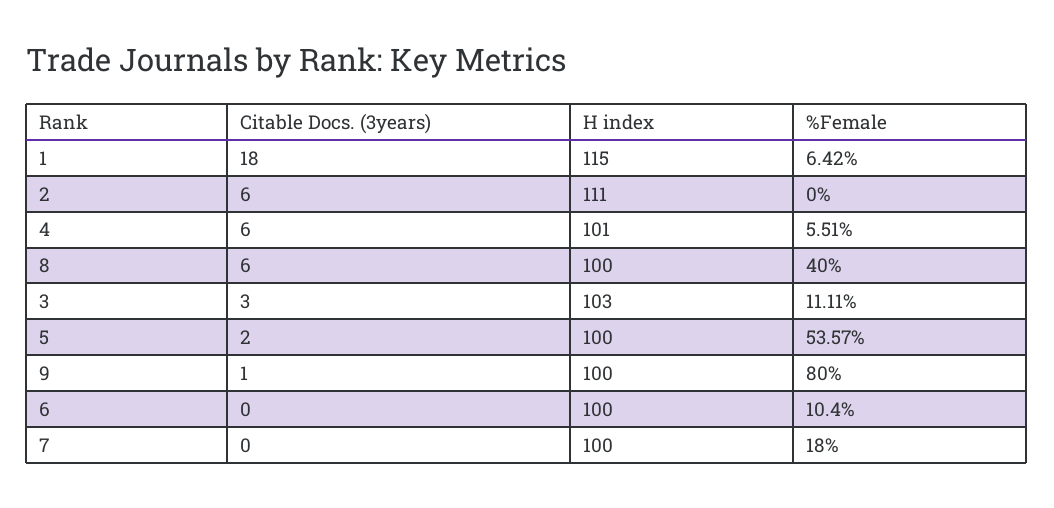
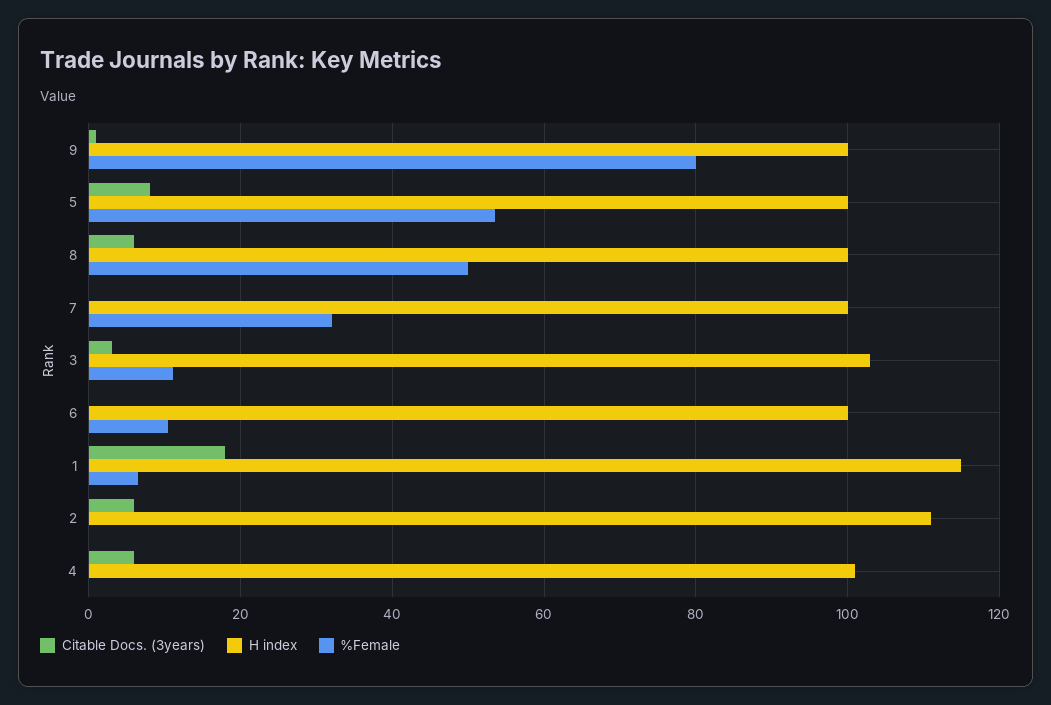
  {
    "Citable Docs. (3years)": {
      "1": 18,
      "2": 6,
      "4": 6,
      "8": 6,
      "3": 3,
-     "5": 2,
+     "5": 8,
      "9": 1,
      "6": 0,
      "7": 0
    },
    "H index": {
      "1": 115,
      "2": 111,
      "4": 101,
      "8": 100,
      "3": 103,
      "5": 100,
      "9": 100,
      "6": 100,
      "7": 100
    },
    "%Female": {
      "1": 6.42,
      "2": 0,
-     "4": 5.51,
+     "4": 0,
-     "8": 40,
+     "8": 50,
      "3": 11.11,
      "5": 53.57,
      "9": 80,
      "6": 10.4,
-     "7": 18
+     "7": 32
    }
  }

